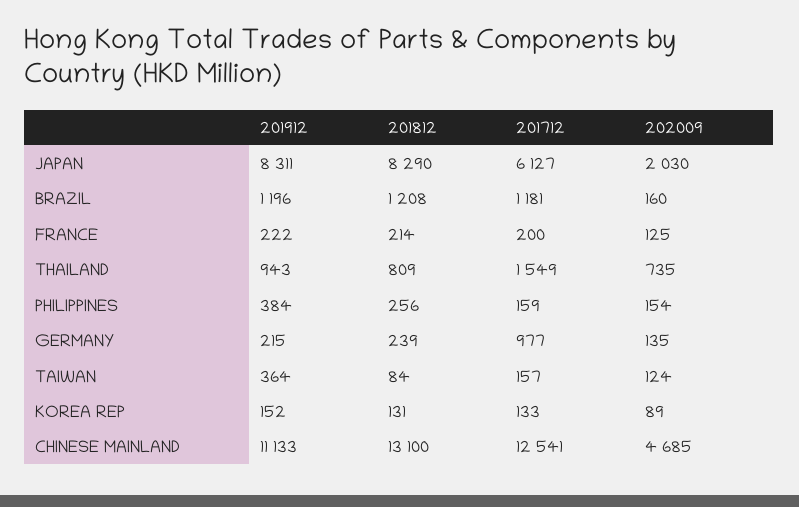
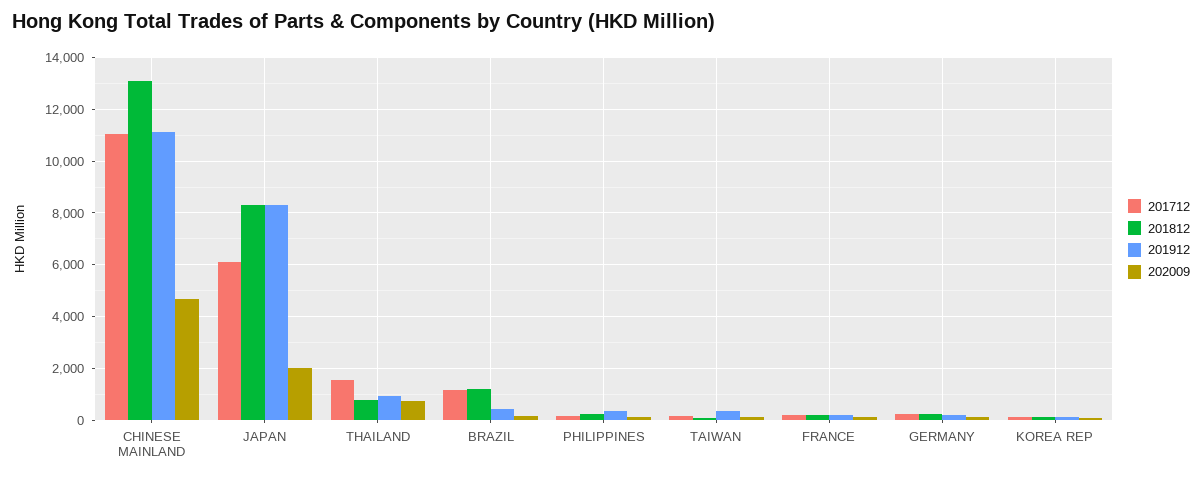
  {
    "201912": {
      "JAPAN": 8311,
-     "BRAZIL": 1196,
+     "BRAZIL": 500,
      "FRANCE": 222,
      "THAILAND": 943,
      "PHILIPPINES": 384,
      "GERMANY": 215,
      "TAIWAN": 364,
      "KOREA REP": 152,
      "CHINESE MAINLAND": 11133
    },
    "201812": {
      "JAPAN": 8290,
      "BRAZIL": 1208,
      "FRANCE": 214,
      "THAILAND": 809,
      "PHILIPPINES": 256,
      "GERMANY": 239,
      "TAIWAN": 84,
      "KOREA REP": 131,
      "CHINESE MAINLAND": 13100
    },
    "201712": {
      "JAPAN": 6127,
      "BRAZIL": 1181,
      "FRANCE": 200,
      "THAILAND": 1549,
      "PHILIPPINES": 159,
-     "GERMANY": 977,
+     "GERMANY": 250,
      "TAIWAN": 157,
      "KOREA REP": 133,
-     "CHINESE MAINLAND": 12541
+     "CHINESE MAINLAND": 11000
    },
    "202009": {
      "JAPAN": 2030,
      "BRAZIL": 160,
      "FRANCE": 125,
      "THAILAND": 735,
      "PHILIPPINES": 154,
      "GERMANY": 135,
      "TAIWAN": 124,
      "KOREA REP": 89,
      "CHINESE MAINLAND": 4685
    }
  }

